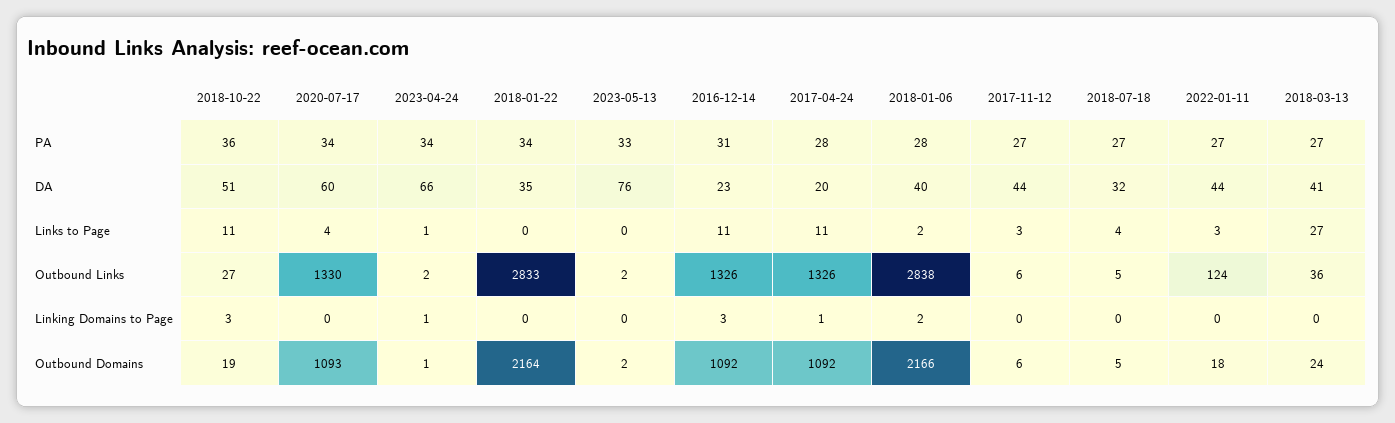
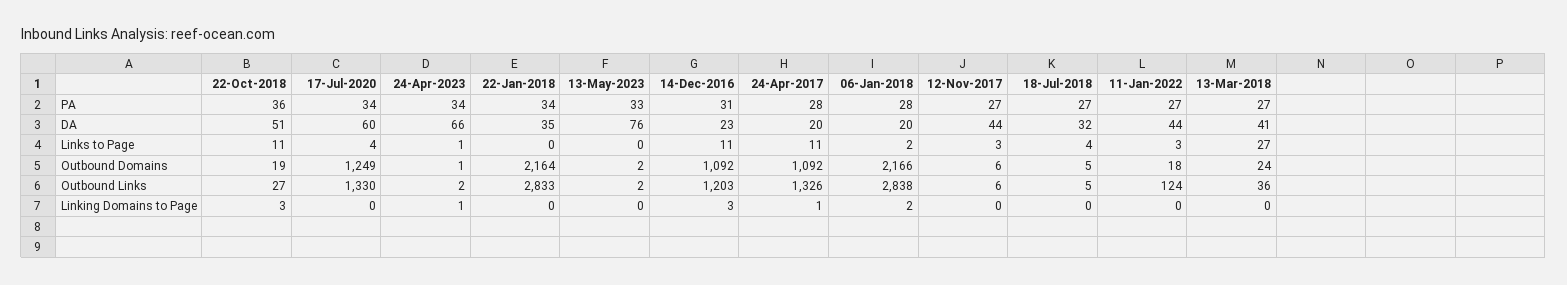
  {
    "2018-10-22": {
      "PA": 36,
      "DA": 51,
      "Links to Page": 11,
      "Outbound Links": 27,
      "Linking Domains to Page": 3,
      "Outbound Domains": 19
    },
    "2020-07-17": {
      "PA": 34,
      "DA": 60,
      "Links to Page": 4,
      "Outbound Links": 1330,
      "Linking Domains to Page": 0,
-     "Outbound Domains": 1093
+     "Outbound Domains": 1249
    },
    "2023-04-24": {
      "PA": 34,
      "DA": 66,
      "Links to Page": 1,
      "Outbound Links": 2,
      "Linking Domains to Page": 1,
      "Outbound Domains": 1
    },
    "2018-01-22": {
      "PA": 34,
      "DA": 35,
      "Links to Page": 0,
      "Outbound Links": 2833,
      "Linking Domains to Page": 0,
      "Outbound Domains": 2164
    },
    "2023-05-13": {
      "PA": 33,
      "DA": 76,
      "Links to Page": 0,
      "Outbound Links": 2,
      "Linking Domains to Page": 0,
      "Outbound Domains": 2
    },
    "2016-12-14": {
      "PA": 31,
      "DA": 23,
      "Links to Page": 11,
-     "Outbound Links": 1326,
+     "Outbound Links": 1203,
      "Linking Domains to Page": 3,
      "Outbound Domains": 1092
    },
    "2017-04-24": {
      "PA": 28,
      "DA": 20,
      "Links to Page": 11,
      "Outbound Links": 1326,
      "Linking Domains to Page": 1,
      "Outbound Domains": 1092
    },
    "2018-01-06": {
      "PA": 28,
-     "DA": 40,
+     "DA": 20,
      "Links to Page": 2,
      "Outbound Links": 2838,
      "Linking Domains to Page": 2,
      "Outbound Domains": 2166
    },
    "2017-11-12": {
      "PA": 27,
      "DA": 44,
      "Links to Page": 3,
      "Outbound Links": 6,
      "Linking Domains to Page": 0,
      "Outbound Domains": 6
    },
    "2018-07-18": {
      "PA": 27,
      "DA": 32,
      "Links to Page": 4,
      "Outbound Links": 5,
      "Linking Domains to Page": 0,
      "Outbound Domains": 5
    },
    "2022-01-11": {
      "PA": 27,
      "DA": 44,
      "Links to Page": 3,
      "Outbound Links": 124,
      "Linking Domains to Page": 0,
      "Outbound Domains": 18
    },
    "2018-03-13": {
      "PA": 27,
      "DA": 41,
      "Links to Page": 27,
      "Outbound Links": 36,
      "Linking Domains to Page": 0,
      "Outbound Domains": 24
    }
  }

